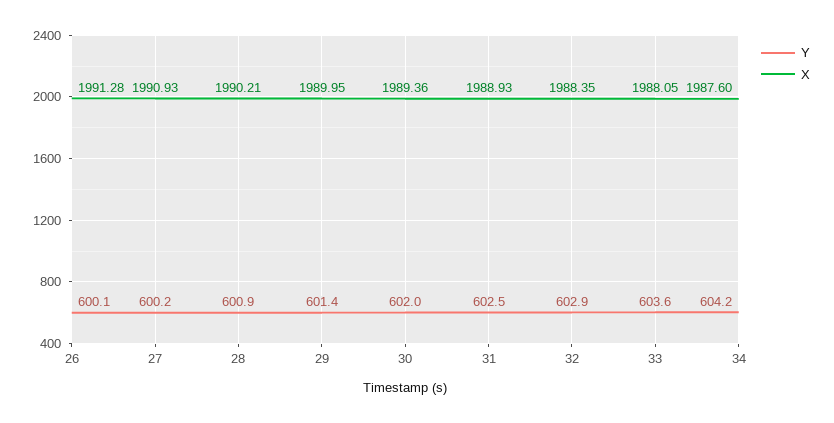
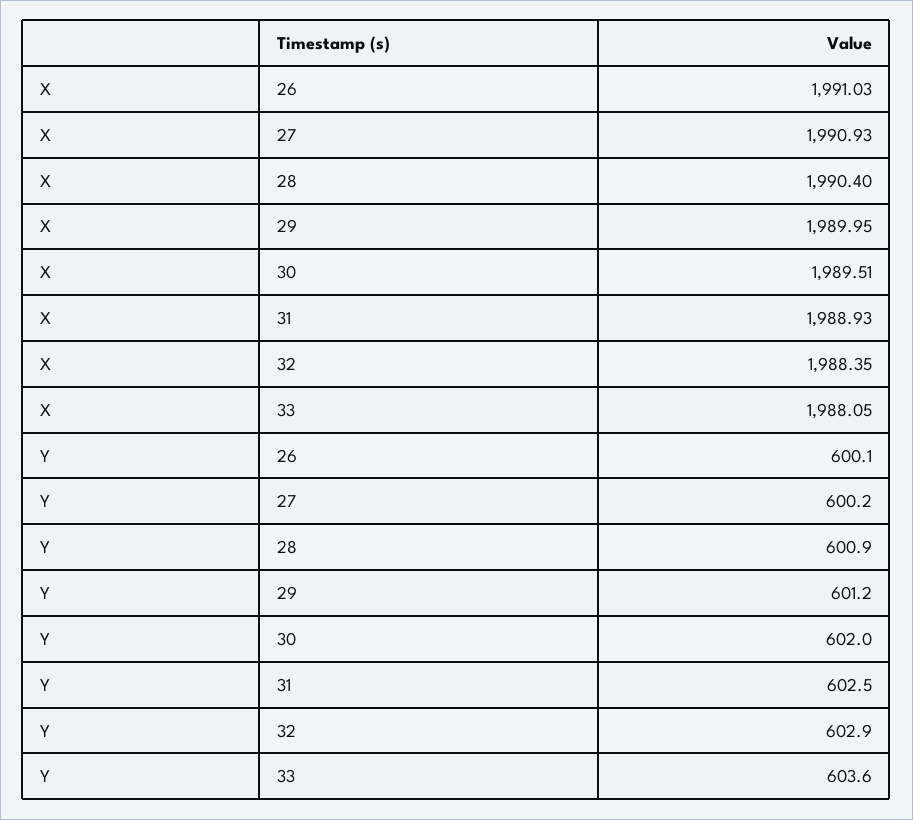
  {
    "Y": {
      "26": 600.1,
      "27": 600.2,
      "28": 600.9,
-     "29": 601.4,
+     "29": 601.2,
      "30": 602,
      "31": 602.5,
      "32": 602.9,
-     "33": 603.6,
+     "33": 603.6
-     "34": 604.2
    },
    "X": {
-     "26": 1991.28,
+     "26": 1991.03,
      "27": 1990.93,
-     "28": 1990.21,
+     "28": 1990.4,
      "29": 1989.95,
-     "30": 1989.36,
+     "30": 1989.51,
      "31": 1988.93,
      "32": 1988.35,
-     "33": 1988.05,
+     "33": 1988.05
-     "34": 1987.6
    }
  }

